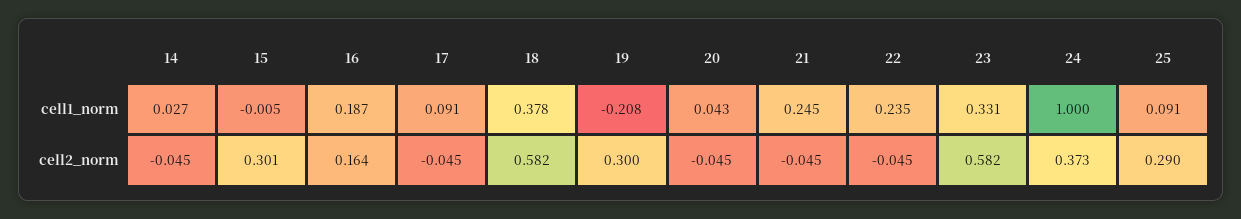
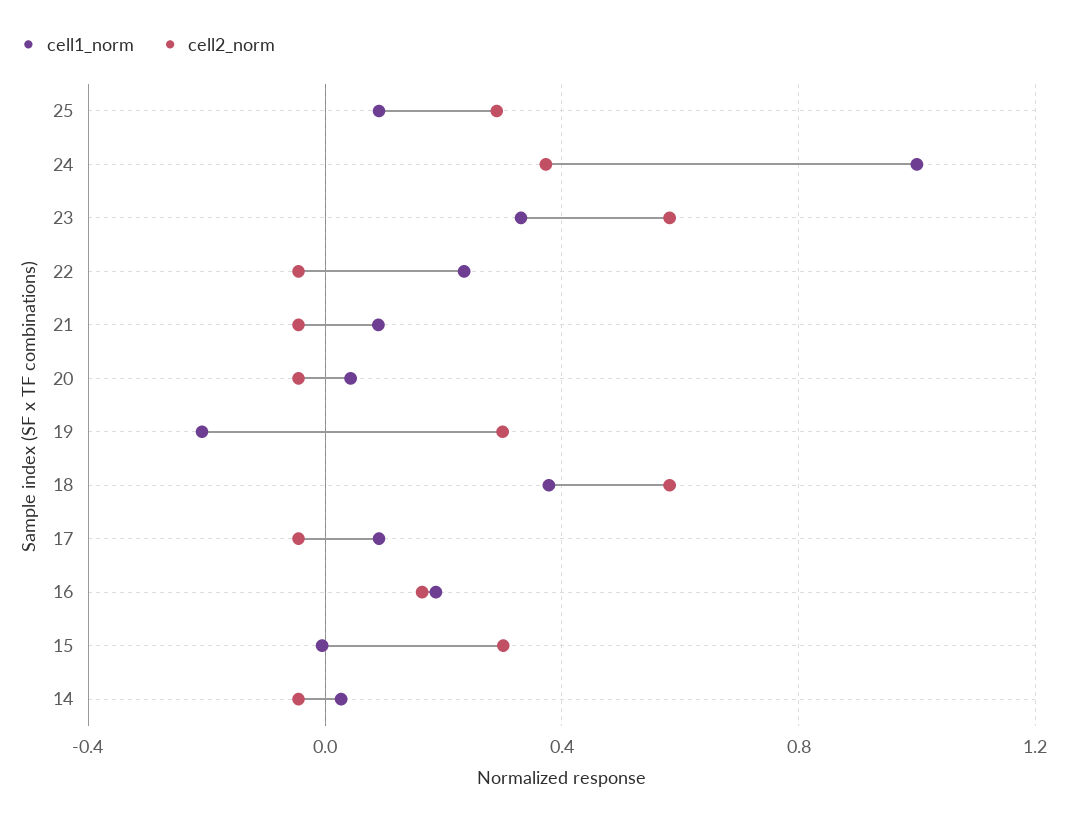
  {
    "cell1_norm": {
      "14": 0.027,
      "15": -0.005,
      "16": 0.187,
      "17": 0.091,
      "18": 0.378,
      "19": -0.208,
      "20": 0.043,
-     "21": 0.245,
+     "21": 0.1,
      "22": 0.235,
      "23": 0.331,
      "24": 1,
      "25": 0.091
    },
    "cell2_norm": {
      "14": -0.045,
      "15": 0.301,
      "16": 0.164,
      "17": -0.045,
      "18": 0.582,
      "19": 0.3,
      "20": -0.045,
      "21": -0.045,
      "22": -0.045,
      "23": 0.582,
      "24": 0.373,
      "25": 0.29
    }
  }

